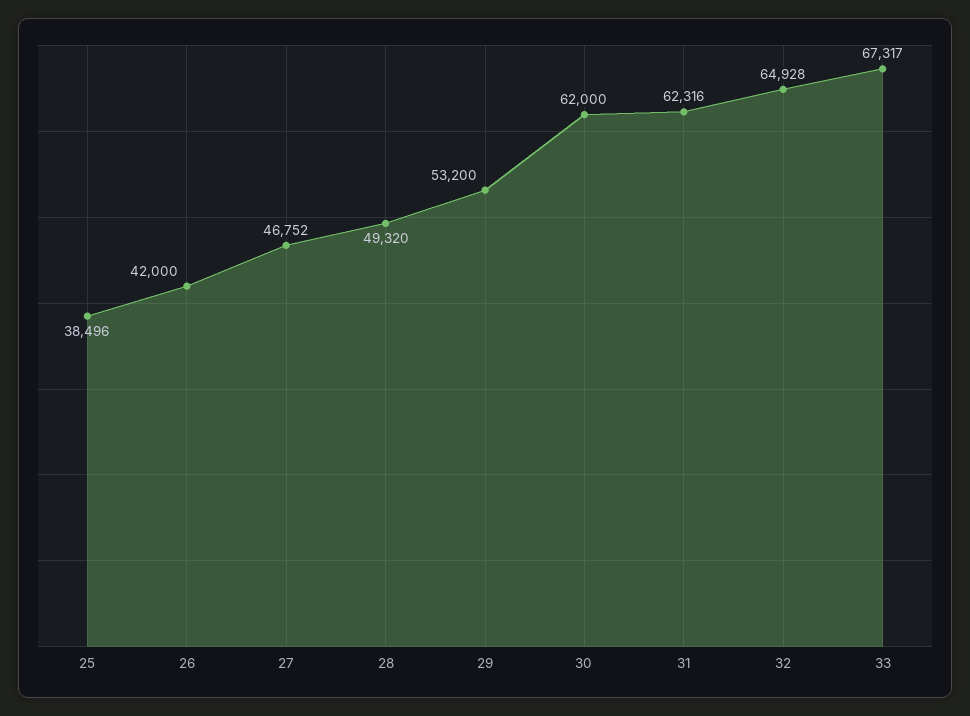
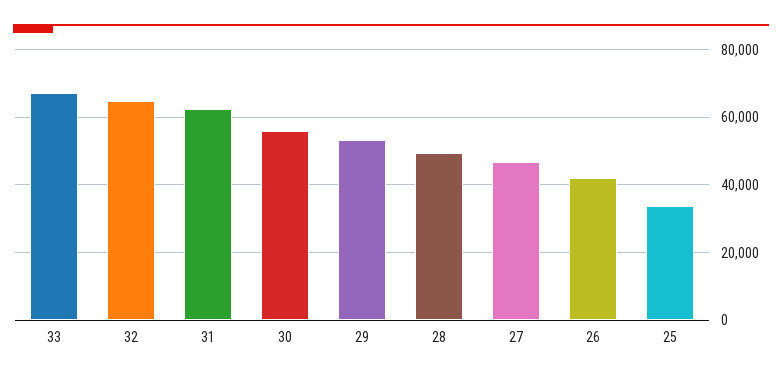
  {
-   "25": 38496,
+   "25": 34000,
    "26": 42000,
    "27": 46752,
    "28": 49320,
    "29": 53200,
-   "30": 62000,
+   "30": 56000,
    "31": 62316,
    "32": 64928,
    "33": 67317
  }

